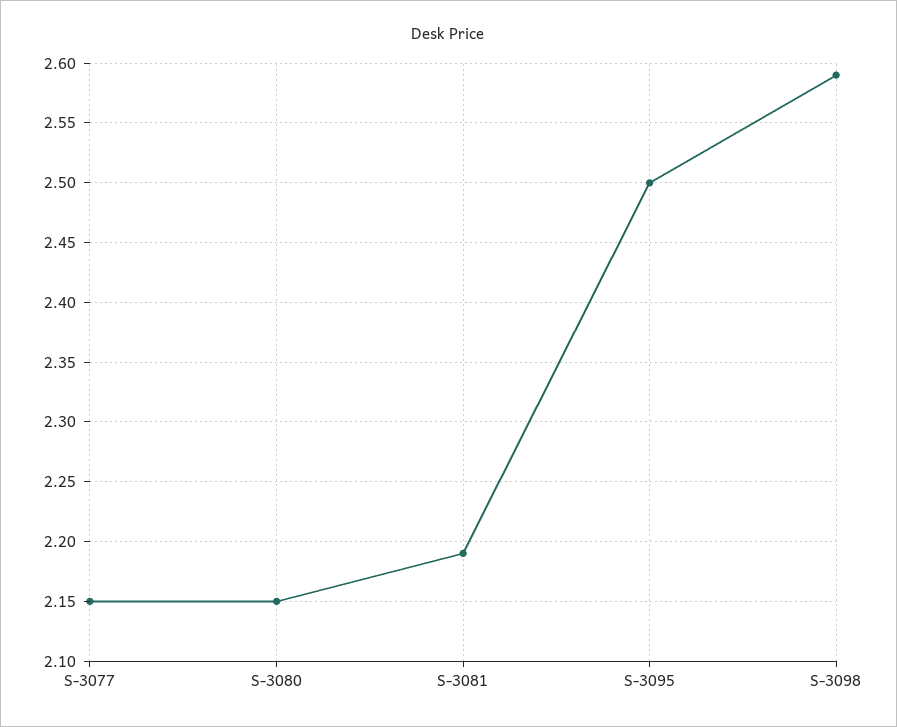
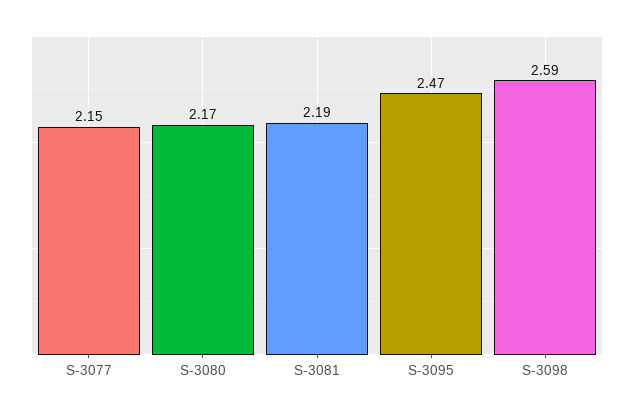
  {
    "S-3077": 2.15,
-   "S-3080": 2.15,
+   "S-3080": 2.17,
    "S-3081": 2.19,
-   "S-3095": 2.5,
+   "S-3095": 2.47,
    "S-3098": 2.59
  }

